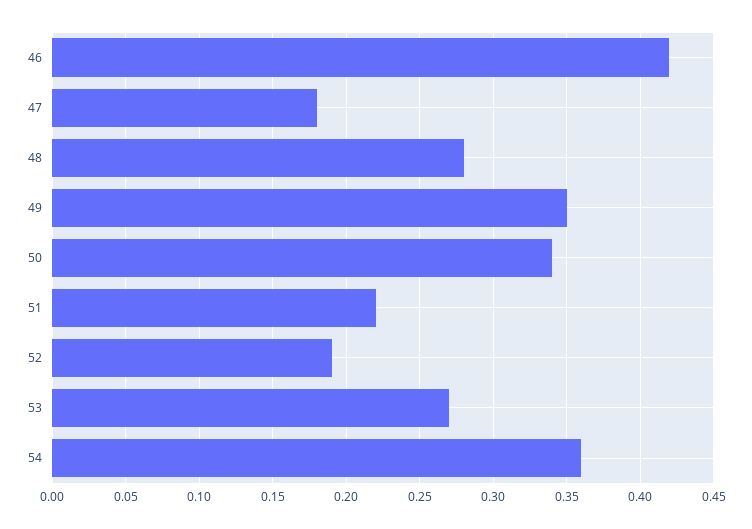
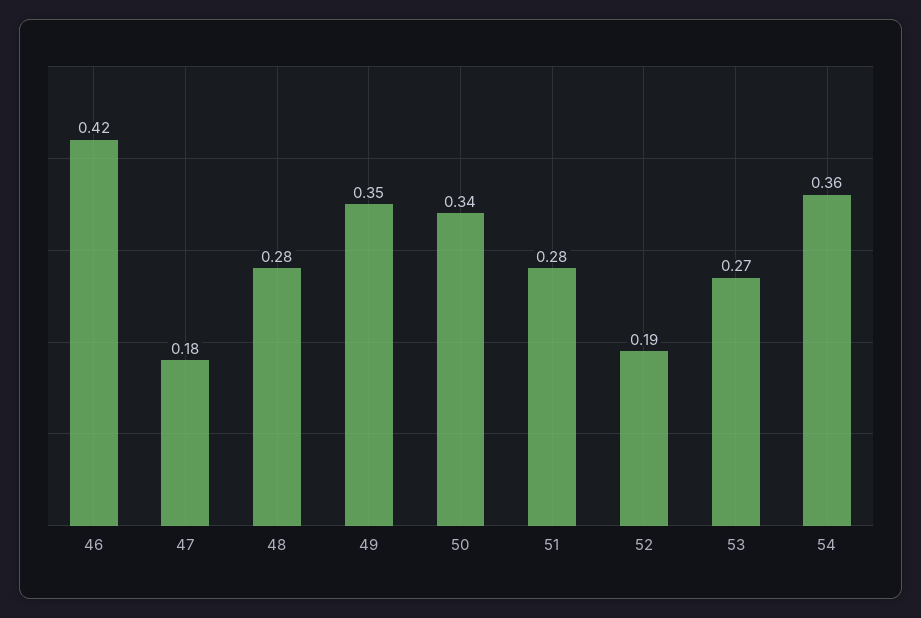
  {
    "46": 0.42,
    "47": 0.18,
    "48": 0.28,
    "49": 0.35,
    "50": 0.34,
-   "51": 0.22,
+   "51": 0.28,
    "52": 0.19,
    "53": 0.27,
    "54": 0.36
  }

